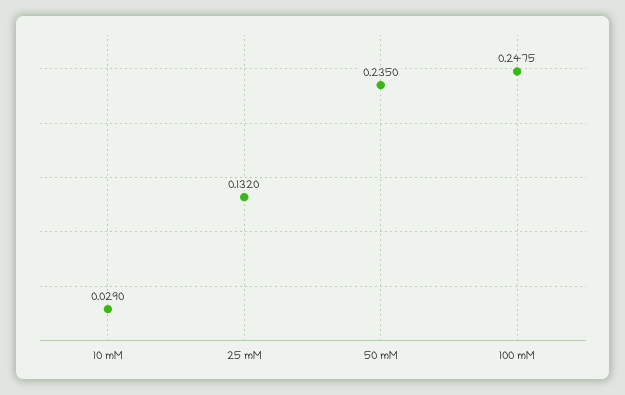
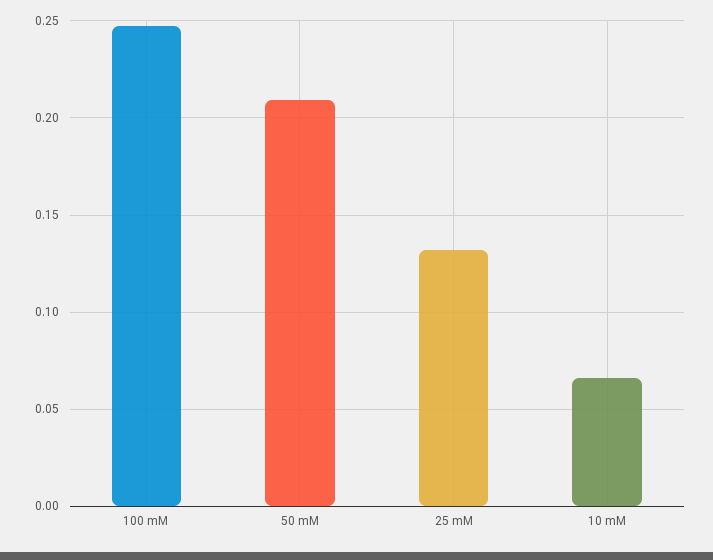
  {
-   "10 mM": 0.029,
+   "10 mM": 0.065,
    "25 mM": 0.132,
-   "50 mM": 0.235,
+   "50 mM": 0.21,
    "100 mM": 0.2475
  }

